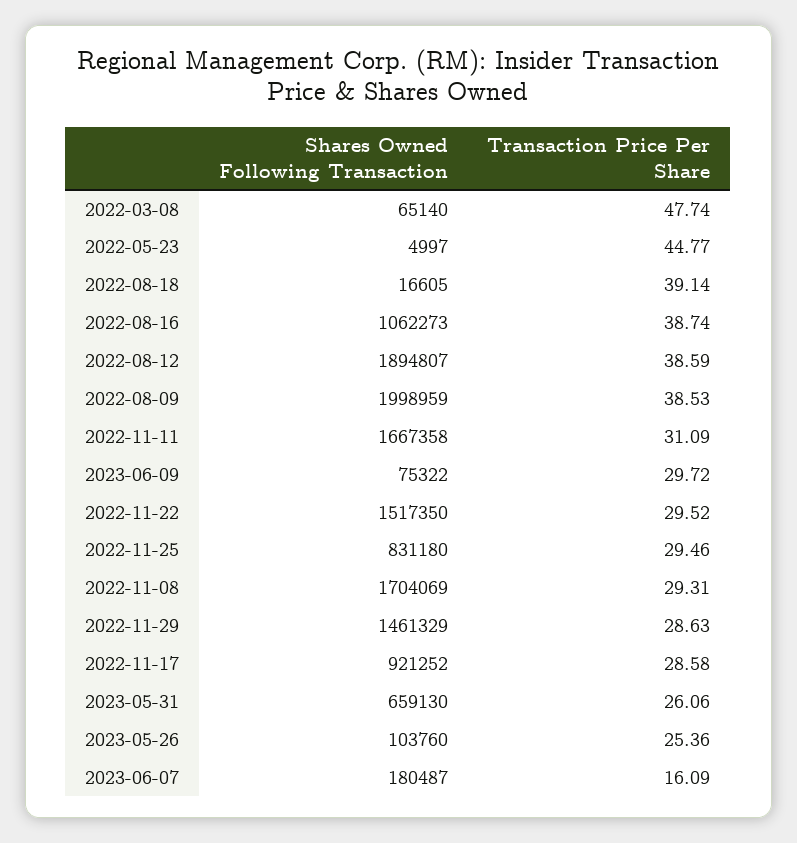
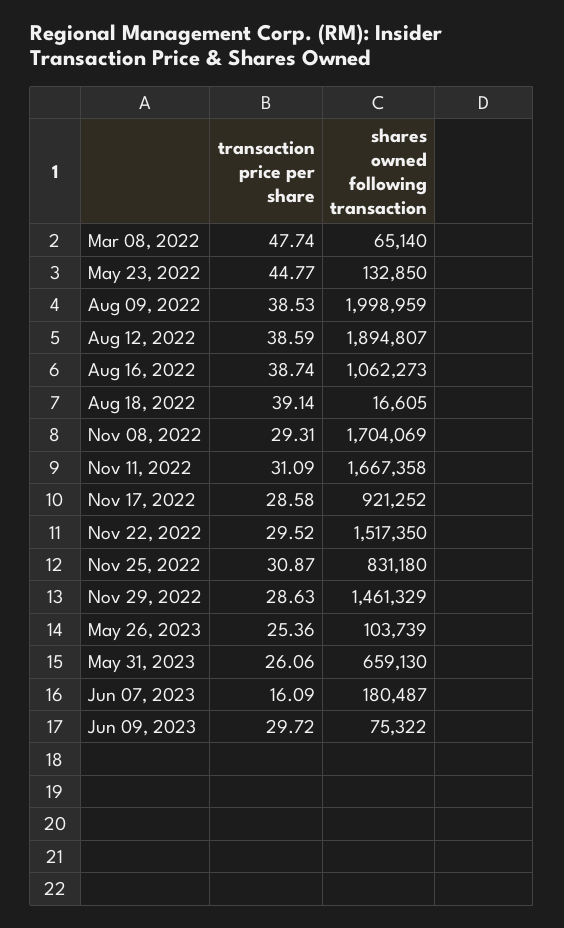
  {
    "Shares Owned Following Transaction": {
      "2022-03-08": 65140,
-     "2022-05-23": 4997,
+     "2022-05-23": 132850,
      "2022-08-18": 16605,
      "2022-08-16": 1062273,
      "2022-08-12": 1894807,
      "2022-08-09": 1998959,
      "2022-11-11": 1667358,
      "2023-06-09": 75322,
      "2022-11-22": 1517350,
      "2022-11-25": 831180,
      "2022-11-08": 1704069,
      "2022-11-29": 1461329,
      "2022-11-17": 921252,
      "2023-05-31": 659130,
-     "2023-05-26": 103760,
+     "2023-05-26": 103739,
      "2023-06-07": 180487
    },
    "Transaction Price Per Share": {
      "2022-03-08": 47.74,
      "2022-05-23": 44.77,
      "2022-08-18": 39.14,
      "2022-08-16": 38.74,
      "2022-08-12": 38.59,
      "2022-08-09": 38.53,
      "2022-11-11": 31.09,
      "2023-06-09": 29.72,
      "2022-11-22": 29.52,
-     "2022-11-25": 29.46,
+     "2022-11-25": 30.87,
      "2022-11-08": 29.31,
      "2022-11-29": 28.63,
      "2022-11-17": 28.58,
      "2023-05-31": 26.06,
      "2023-05-26": 25.36,
      "2023-06-07": 16.09
    }
  }

